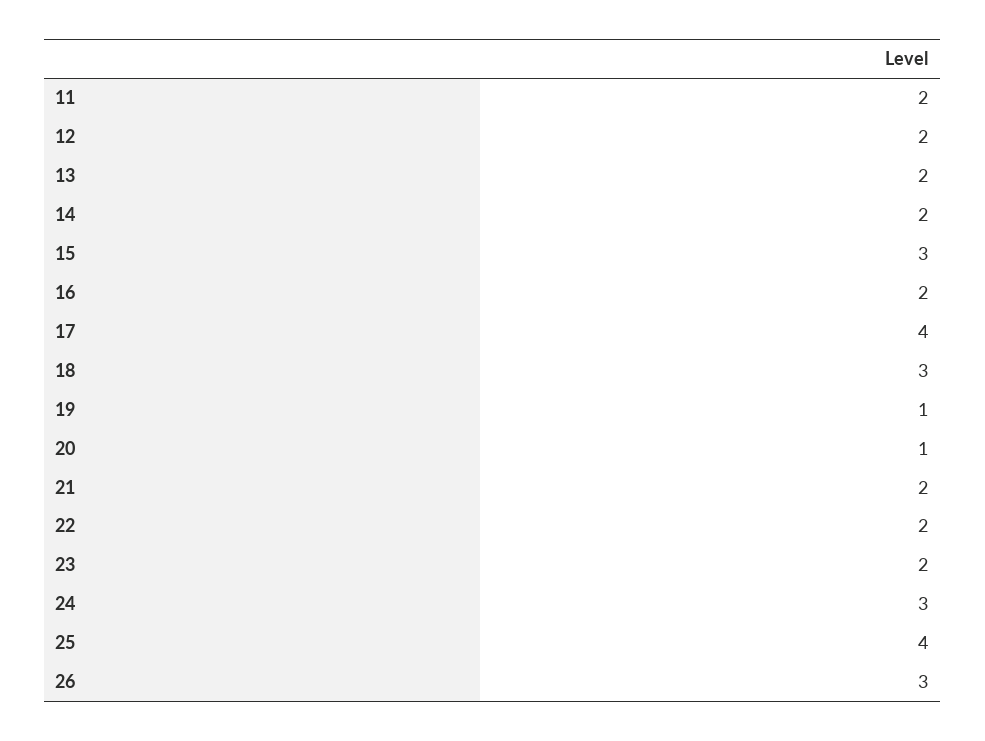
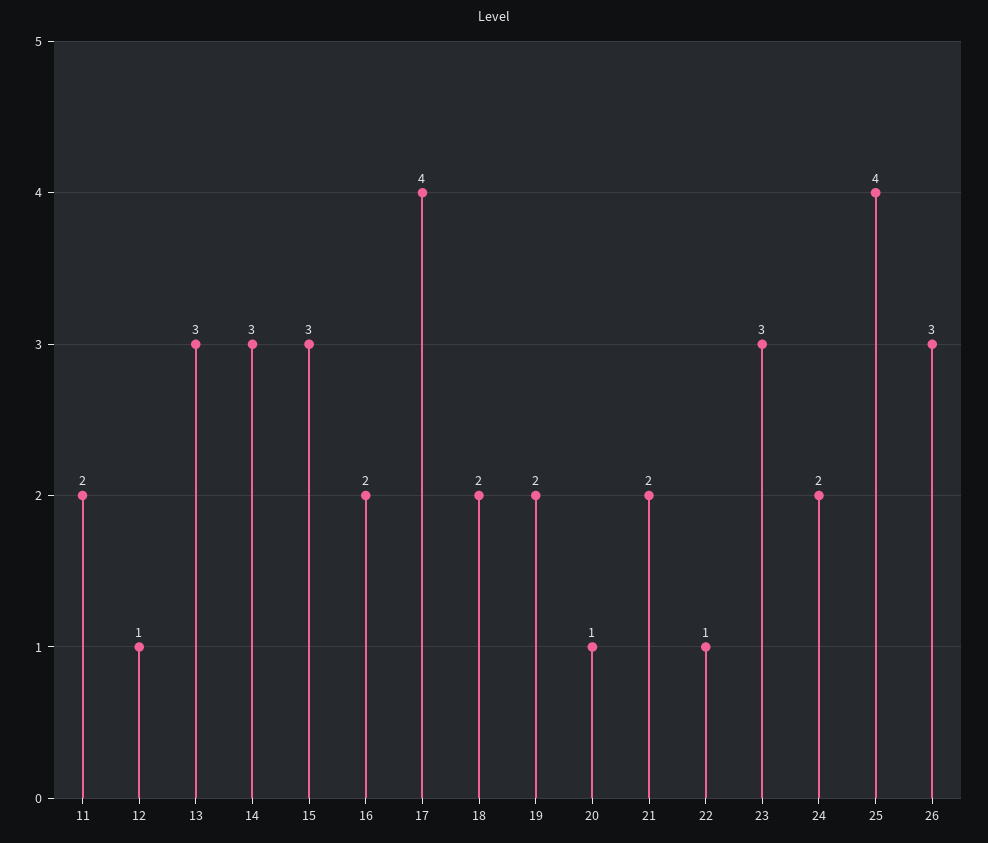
  {
    "11": 2,
-   "12": 2,
+   "12": 1,
-   "13": 2,
+   "13": 3,
-   "14": 2,
+   "14": 3,
    "15": 3,
    "16": 2,
    "17": 4,
-   "18": 3,
+   "18": 2,
-   "19": 1,
+   "19": 2,
    "20": 1,
    "21": 2,
-   "22": 2,
+   "22": 1,
-   "23": 2,
+   "23": 3,
-   "24": 3,
+   "24": 2,
    "25": 4,
    "26": 3
  }

